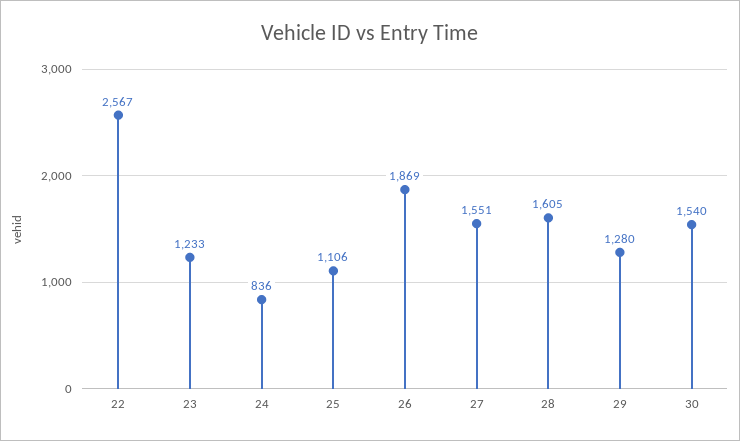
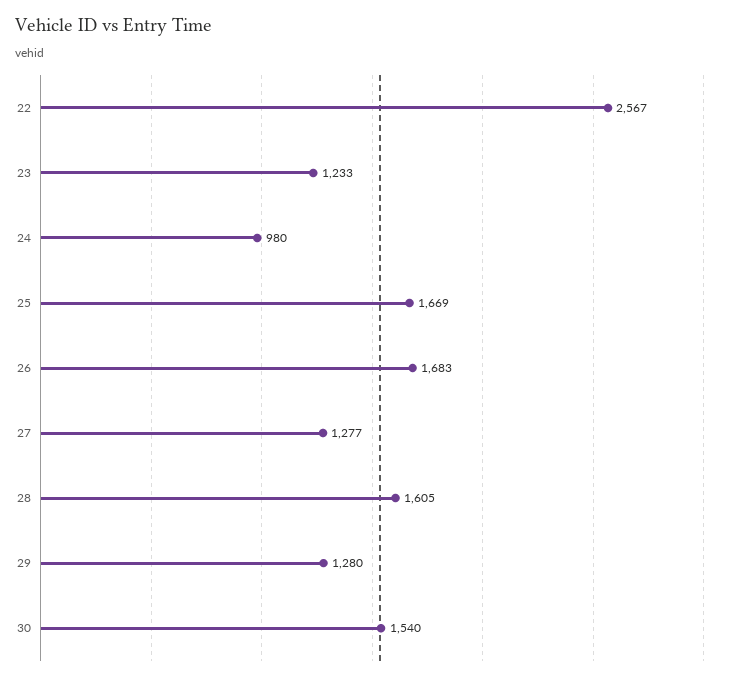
  {
    "22": 2567,
    "23": 1233,
-   "24": 836,
+   "24": 980,
-   "25": 1106,
+   "25": 1669,
-   "26": 1869,
+   "26": 1683,
-   "27": 1551,
+   "27": 1277,
    "28": 1605,
    "29": 1280,
    "30": 1540
  }

